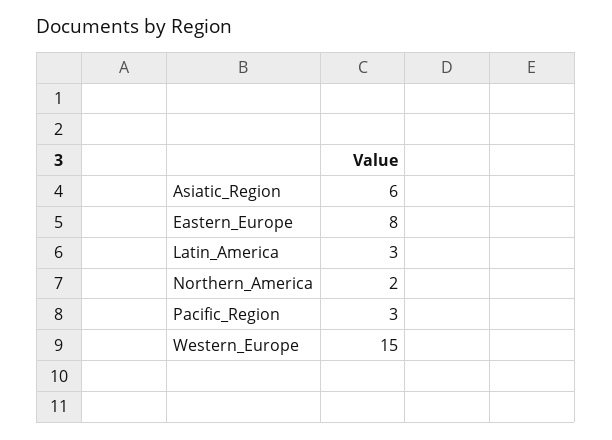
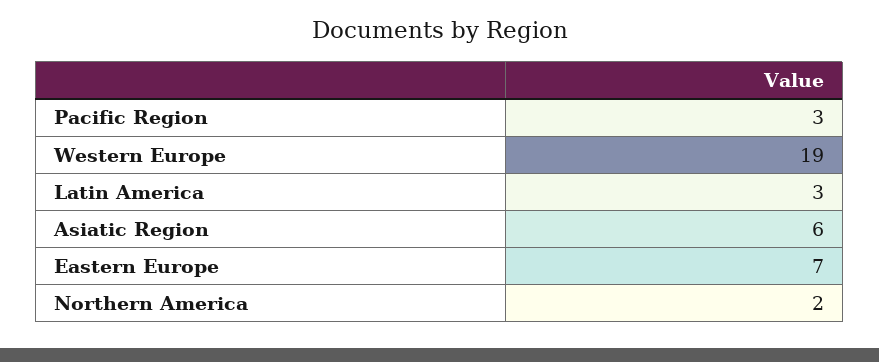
  {
    "Asiatic_Region": 6,
-   "Eastern_Europe": 8,
+   "Eastern_Europe": 7,
    "Latin_America": 3,
    "Northern_America": 2,
    "Pacific_Region": 3,
-   "Western_Europe": 15
+   "Western_Europe": 19
  }

